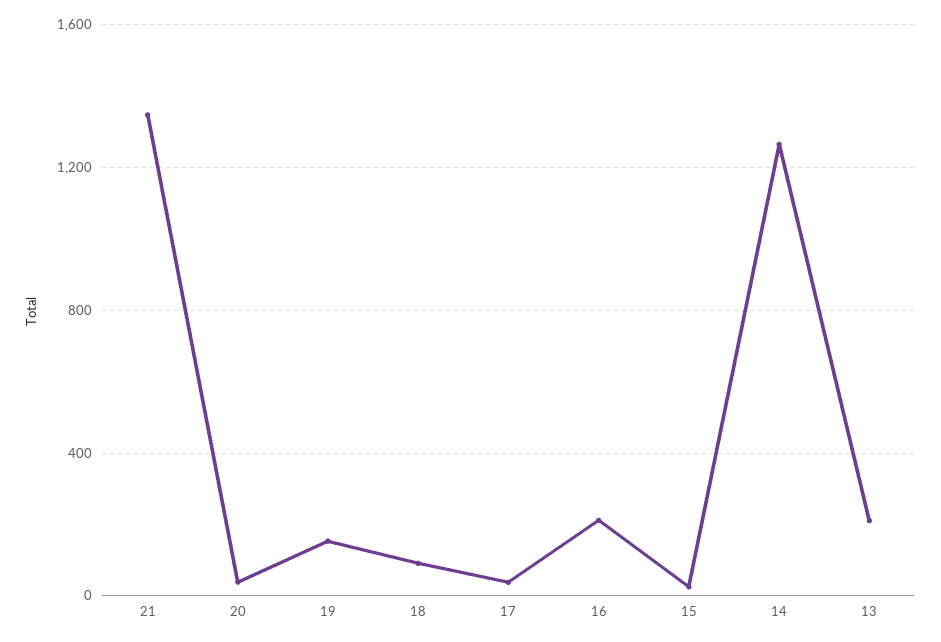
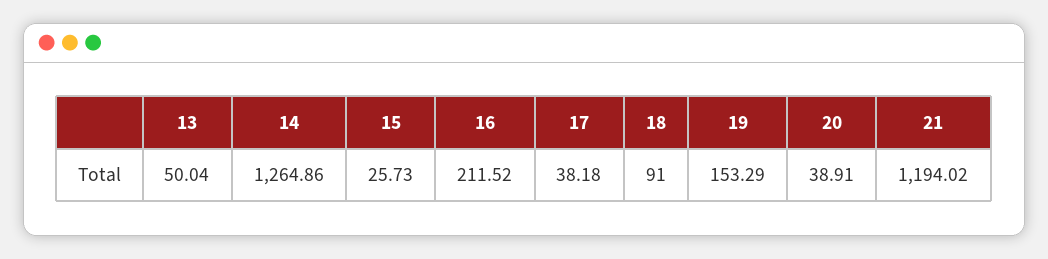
  {
-   "21": 1350,
+   "21": 1194.02,
    "20": 38.91,
    "19": 153.29,
    "18": 91,
    "17": 38.18,
    "16": 211.52,
    "15": 25.73,
    "14": 1264.86,
-   "13": 200
+   "13": 50.04
  }

